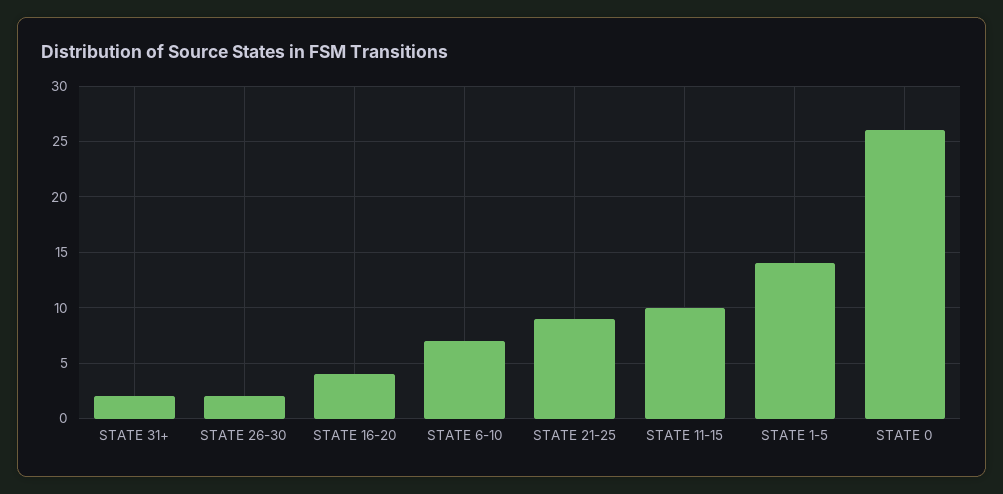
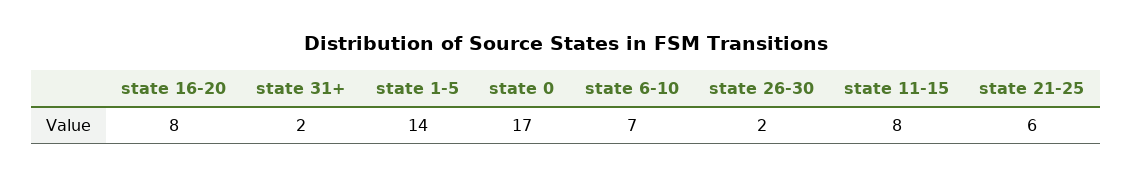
  {
    "STATE 31+": 2,
    "STATE 26-30": 2,
-   "STATE 16-20": 4,
+   "STATE 16-20": 8,
    "STATE 6-10": 7,
-   "STATE 21-25": 9,
+   "STATE 21-25": 6,
-   "STATE 11-15": 10,
+   "STATE 11-15": 8,
    "STATE 1-5": 14,
-   "STATE 0": 26
+   "STATE 0": 17
  }

